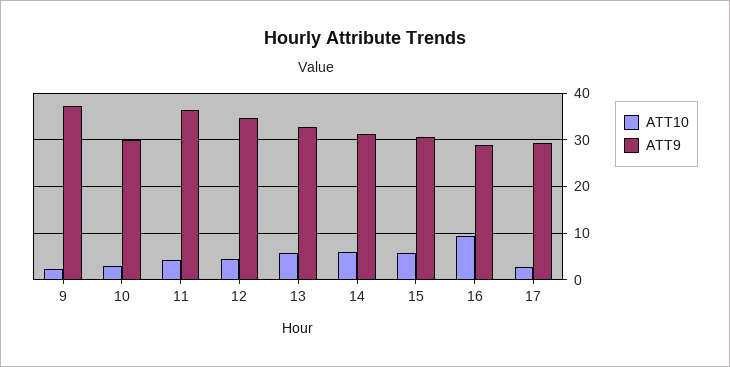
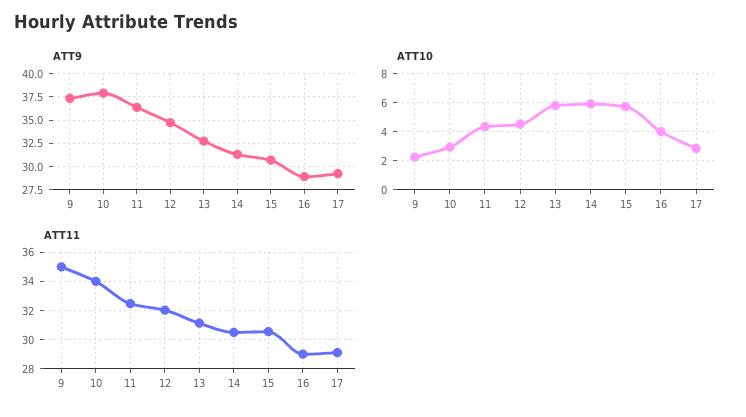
  {
    "ATT10": {
      "9": 2,
      "10": 3,
      "11": 4.5,
      "12": 4.5,
      "13": 6,
      "14": 6,
      "15": 5.5,
-     "16": 10,
+     "16": 4,
      "17": 3
    },
    "ATT9": {
      "9": 38,
-     "10": 30,
+     "10": 37.5,
      "11": 36,
      "12": 34,
      "13": 32,
      "14": 32,
      "15": 30,
      "16": 28,
      "17": 30
-   }
+   },
+   "ATT11": {
+     "9": 35,
+     "10": 34,
+     "11": 32.5,
+     "12": 32,
+     "13": 31,
+     "14": 30.5,
+     "15": 30.5,
+     "16": 29,
+     "17": 29
+   }
  }

